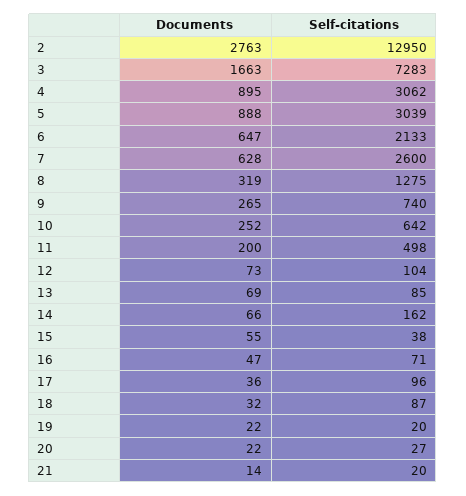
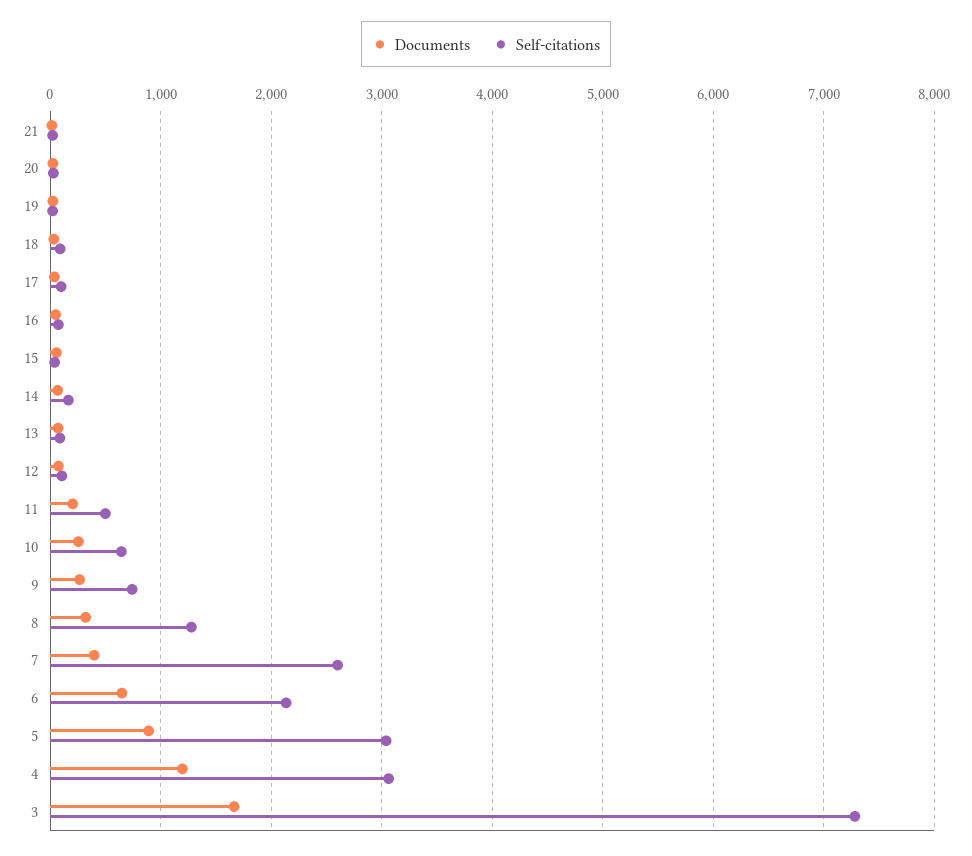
  {
    "Documents": {
-     "2": 2763,
      "3": 1663,
-     "4": 895,
+     "4": 1200,
      "5": 888,
      "6": 647,
-     "7": 628,
+     "7": 400,
      "8": 319,
      "9": 265,
      "10": 252,
      "11": 200,
      "12": 73,
      "13": 69,
      "14": 66,
      "15": 55,
      "16": 47,
      "17": 36,
      "18": 32,
      "19": 22,
      "20": 22,
      "21": 14
    },
    "Self-citations": {
-     "2": 12950,
      "3": 7283,
      "4": 3062,
      "5": 3039,
      "6": 2133,
      "7": 2600,
      "8": 1275,
      "9": 740,
      "10": 642,
      "11": 498,
      "12": 104,
      "13": 85,
      "14": 162,
      "15": 38,
      "16": 71,
      "17": 96,
      "18": 87,
      "19": 20,
      "20": 27,
      "21": 20
    }
  }

